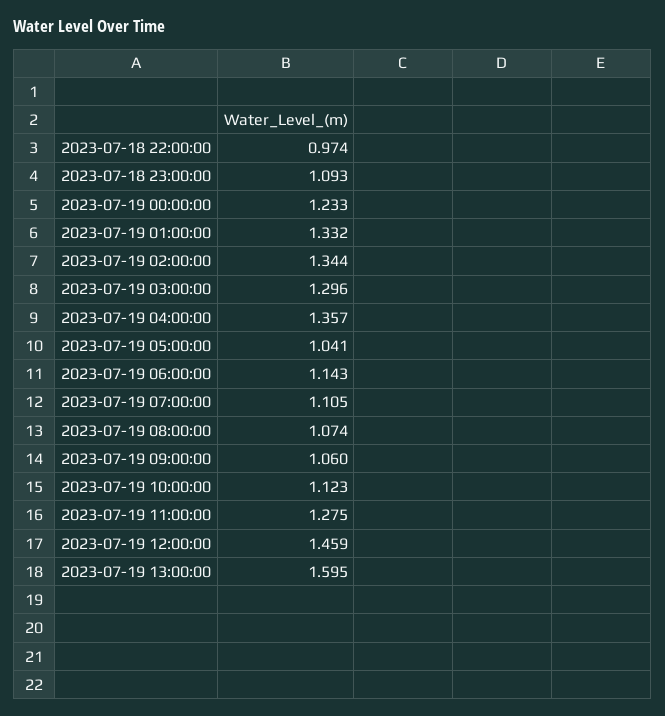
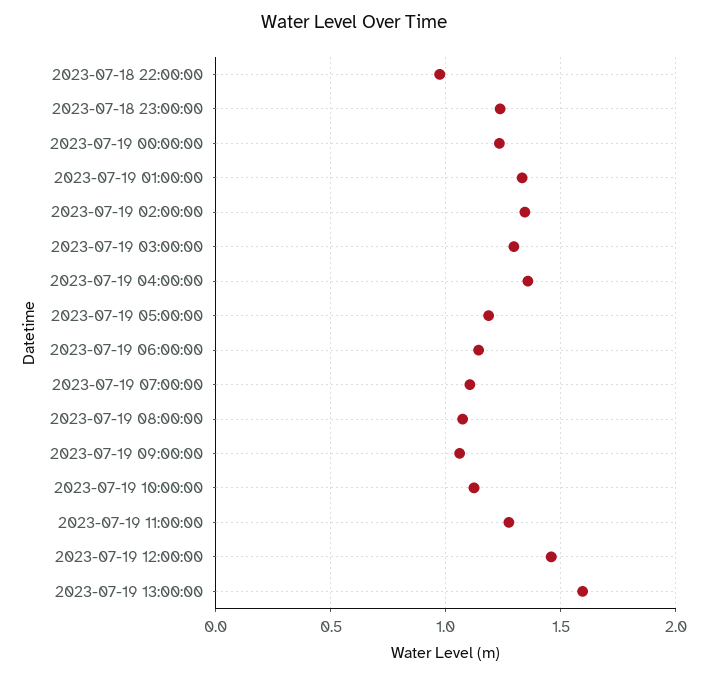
  {
    "2023-07-18 22:00:00": 0.974,
-   "2023-07-18 23:00:00": 1.093,
+   "2023-07-18 23:00:00": 1.25,
    "2023-07-19 00:00:00": 1.233,
    "2023-07-19 01:00:00": 1.332,
    "2023-07-19 02:00:00": 1.344,
    "2023-07-19 03:00:00": 1.296,
    "2023-07-19 04:00:00": 1.357,
-   "2023-07-19 05:00:00": 1.041,
+   "2023-07-19 05:00:00": 1.2,
    "2023-07-19 06:00:00": 1.143,
    "2023-07-19 07:00:00": 1.105,
    "2023-07-19 08:00:00": 1.074,
    "2023-07-19 09:00:00": 1.06,
    "2023-07-19 10:00:00": 1.123,
    "2023-07-19 11:00:00": 1.275,
    "2023-07-19 12:00:00": 1.459,
    "2023-07-19 13:00:00": 1.595
  }

